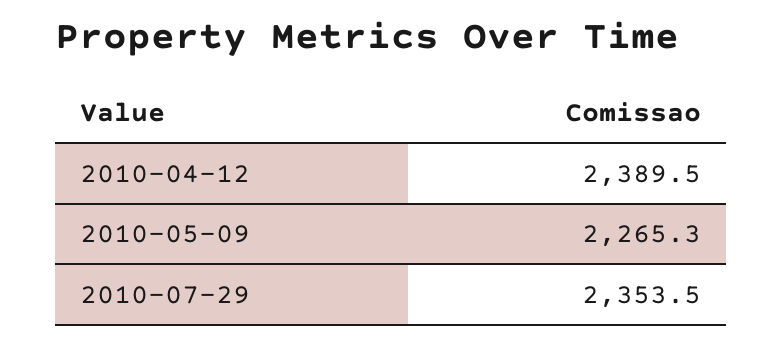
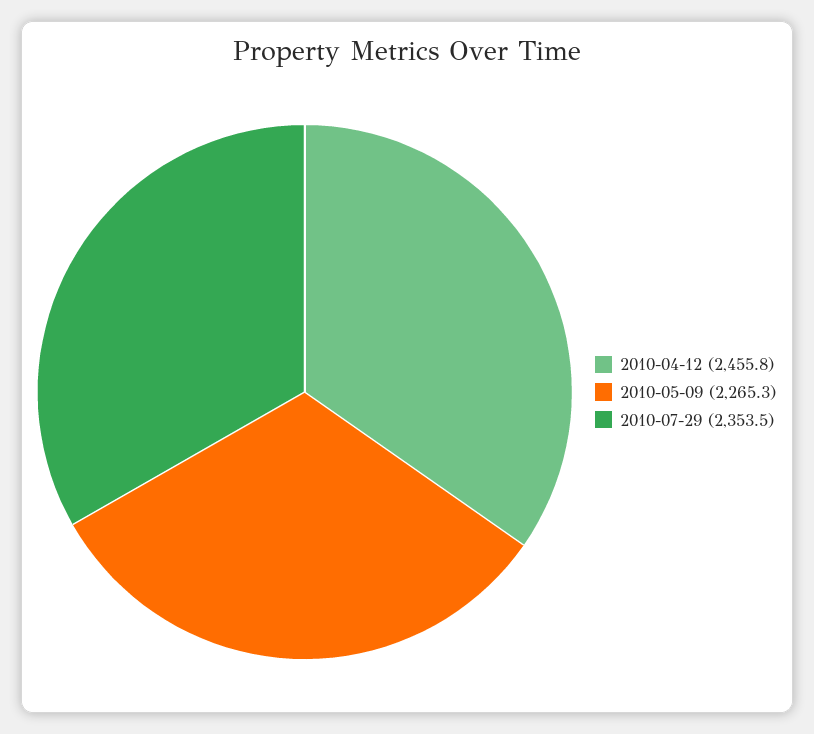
  {
-   "2010-04-12": 2389.5,
+   "2010-04-12": 2455.8,
    "2010-05-09": 2265.3,
    "2010-07-29": 2353.5
  }

